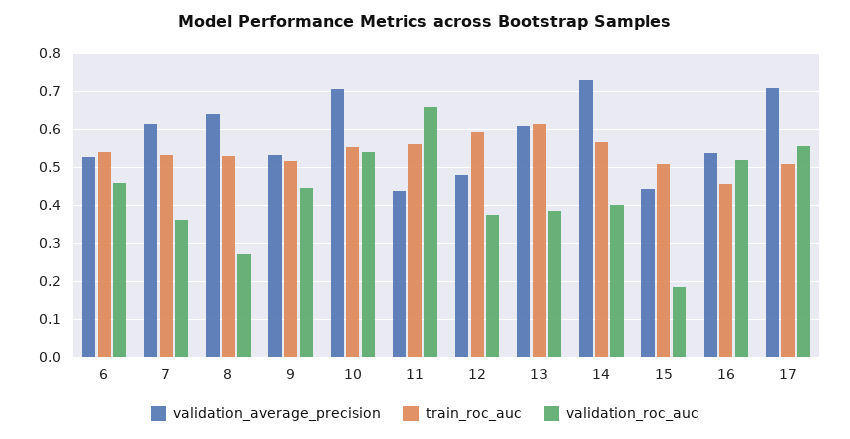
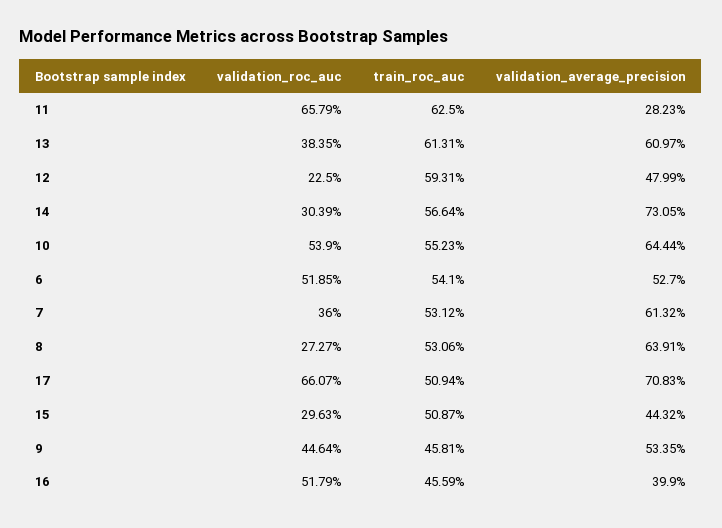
  {
    "validation_average_precision": {
      "6": 0.527,
      "7": 0.6132,
      "8": 0.6391,
      "9": 0.5335,
-     "10": 0.7,
+     "10": 0.6444,
-     "11": 0.44,
+     "11": 0.2823,
      "12": 0.4799,
      "13": 0.6097,
      "14": 0.7305,
      "15": 0.4432,
-     "16": 0.54,
+     "16": 0.399,
      "17": 0.7083
    },
    "train_roc_auc": {
      "6": 0.541,
      "7": 0.5312,
      "8": 0.5306,
-     "9": 0.52,
+     "9": 0.4581,
      "10": 0.5523,
-     "11": 0.56,
+     "11": 0.625,
      "12": 0.5931,
      "13": 0.6131,
      "14": 0.5664,
      "15": 0.5087,
      "16": 0.4559,
      "17": 0.5094
    },
    "validation_roc_auc": {
-     "6": 0.46,
+     "6": 0.5185,
      "7": 0.36,
      "8": 0.2727,
      "9": 0.4464,
      "10": 0.539,
      "11": 0.6579,
-     "12": 0.38,
+     "12": 0.225,
      "13": 0.3835,
-     "14": 0.4,
+     "14": 0.3039,
-     "15": 0.18,
+     "15": 0.2963,
      "16": 0.5179,
-     "17": 0.56
+     "17": 0.6607
    }
  }

